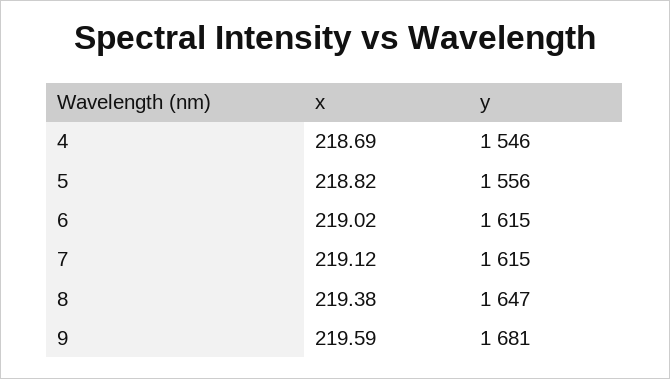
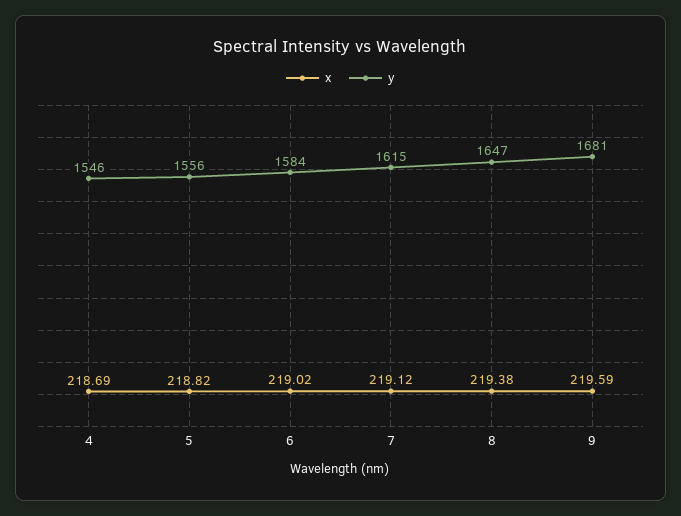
  {
    "x": {
      "4": 218.69,
      "5": 218.82,
      "6": 219.02,
      "7": 219.12,
      "8": 219.38,
      "9": 219.59
    },
    "y": {
      "4": 1546,
      "5": 1556,
-     "6": 1615,
+     "6": 1584,
      "7": 1615,
      "8": 1647,
      "9": 1681
    }
  }

